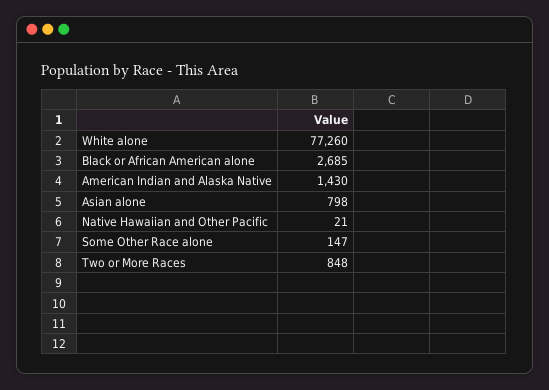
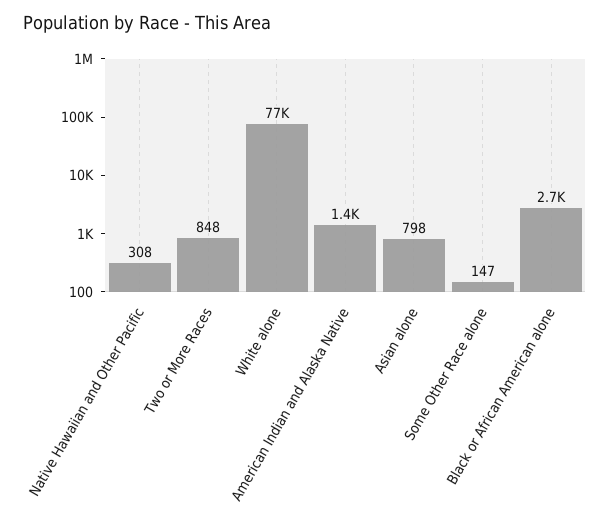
  {
    "White alone": 77260,
    "Black or African American alone": 2685,
    "American Indian and Alaska Native": 1430,
    "Asian alone": 798,
-   "Native Hawaiian and Other Pacific": 21,
+   "Native Hawaiian and Other Pacific": 308,
    "Some Other Race alone": 147,
    "Two or More Races": 848
  }

